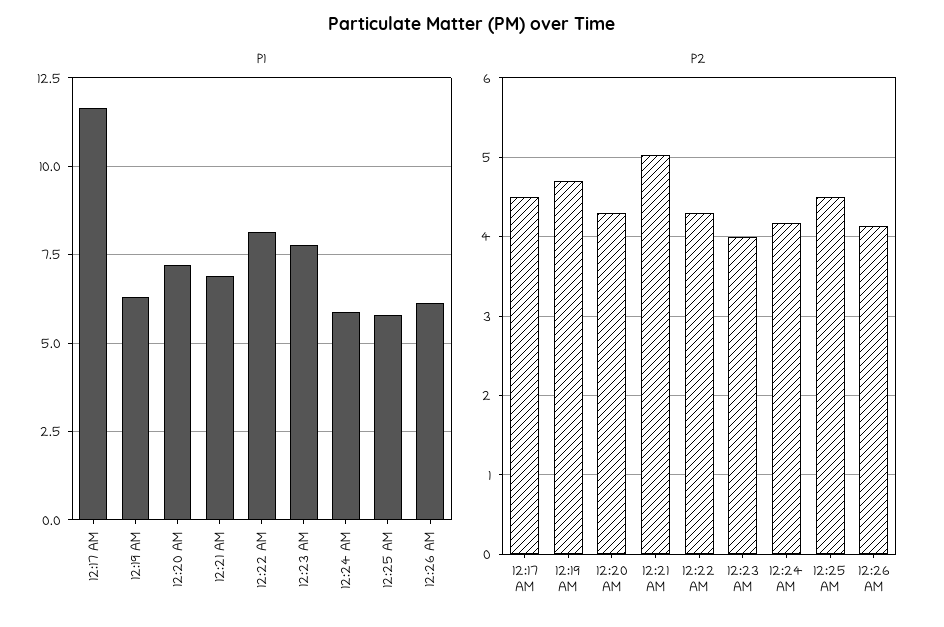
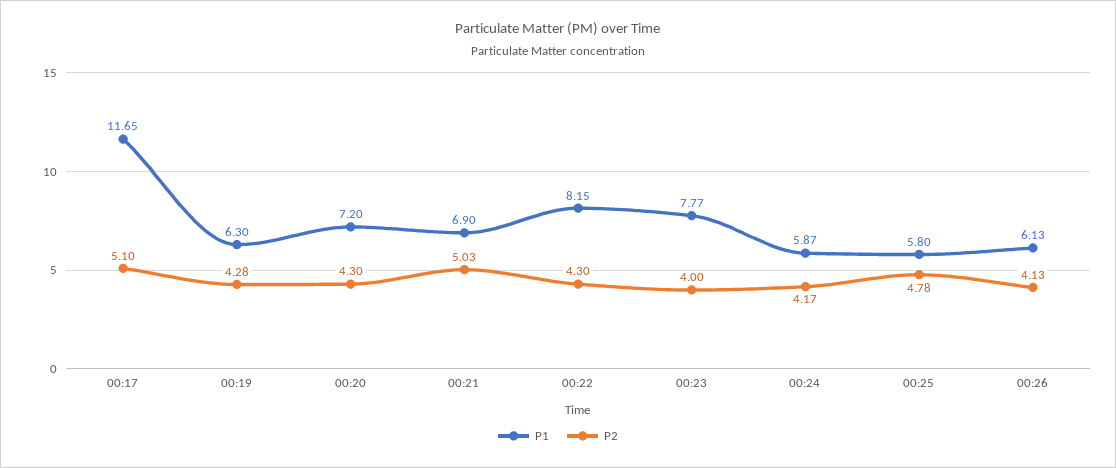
  {
    "P1": {
      "12:17 AM": 11.65,
      "12:19 AM": 6.3,
      "12:20 AM": 7.2,
      "12:21 AM": 6.9,
      "12:22 AM": 8.15,
      "12:23 AM": 7.77,
      "12:24 AM": 5.87,
      "12:25 AM": 5.8,
      "12:26 AM": 6.13
    },
    "P2": {
-     "12:17 AM": 4.5,
+     "12:17 AM": 5.1,
-     "12:19 AM": 4.7,
+     "12:19 AM": 4.28,
      "12:20 AM": 4.3,
      "12:21 AM": 5.03,
      "12:22 AM": 4.3,
      "12:23 AM": 4,
      "12:24 AM": 4.17,
-     "12:25 AM": 4.5,
+     "12:25 AM": 4.78,
      "12:26 AM": 4.13
    }
  }

